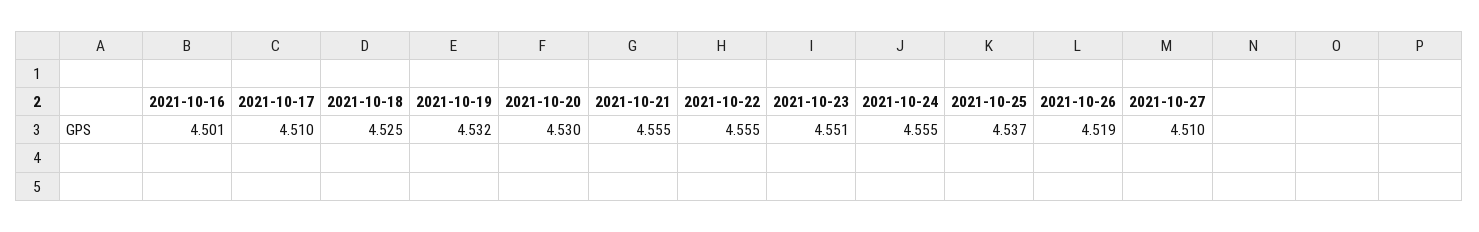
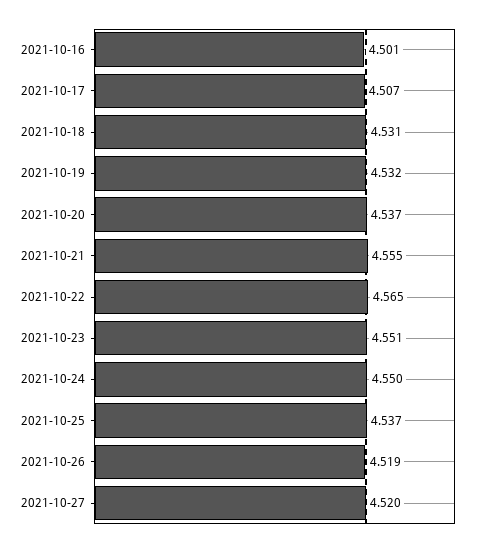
  {
    "2021-10-16": 4.501,
-   "2021-10-17": 4.51,
+   "2021-10-17": 4.507,
-   "2021-10-18": 4.525,
+   "2021-10-18": 4.531,
    "2021-10-19": 4.532,
-   "2021-10-20": 4.53,
+   "2021-10-20": 4.537,
    "2021-10-21": 4.555,
-   "2021-10-22": 4.555,
+   "2021-10-22": 4.565,
    "2021-10-23": 4.551,
-   "2021-10-24": 4.555,
+   "2021-10-24": 4.55,
    "2021-10-25": 4.537,
    "2021-10-26": 4.519,
-   "2021-10-27": 4.51
+   "2021-10-27": 4.52
  }

